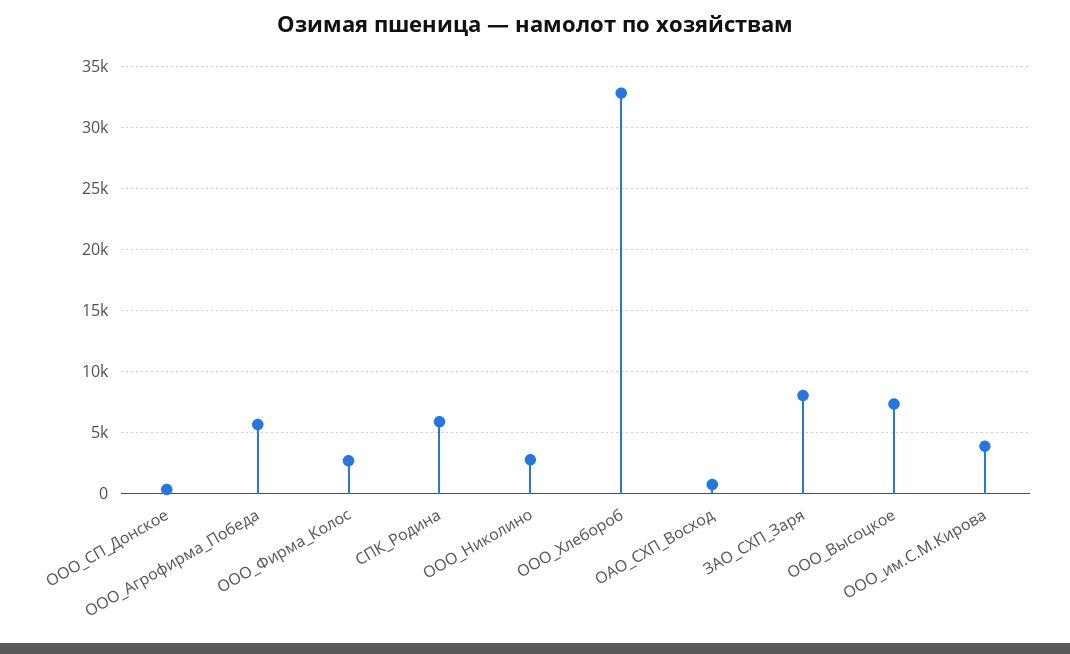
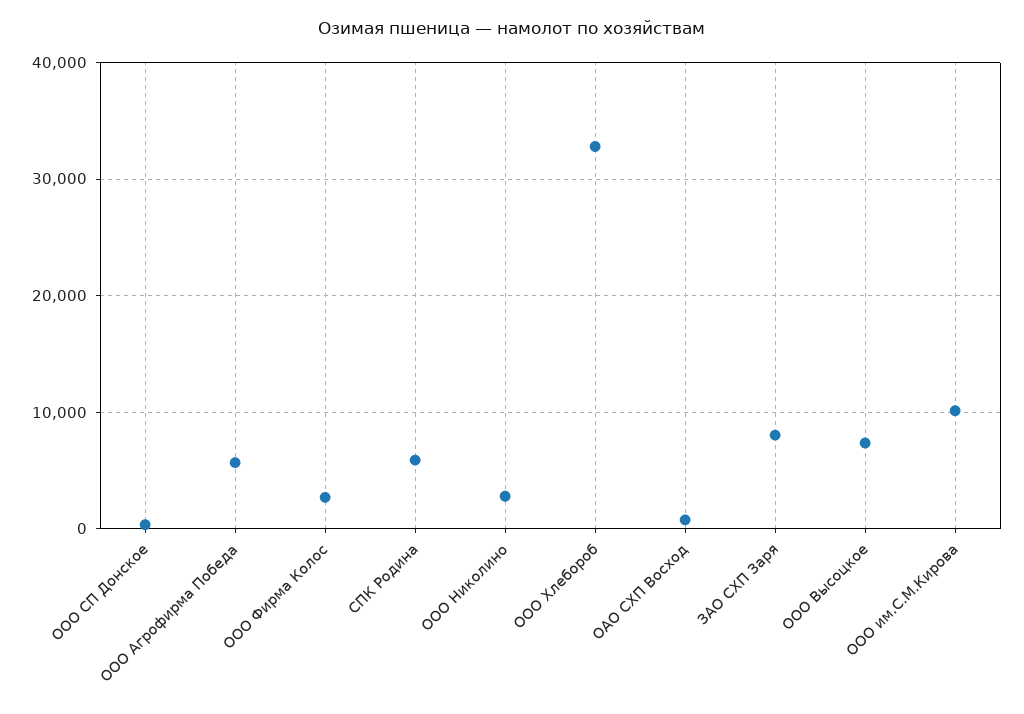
  {
    "ООО_СП_Донское": 500,
    "ООО_Агрофирма_Победа": 5500,
    "ООО_Фирма_Колос": 2500,
    "СПК_Родина": 6000,
    "ООО_Николино": 3000,
    "ООО_Хлебороб": 33000,
    "ОАО_СХП_Восход": 1000,
    "ЗАО_СХП_Заря": 8000,
    "ООО_Высоцкое": 7500,
-   "ООО_им.С.М.Кирова": 4000
+   "ООО_им.С.М.Кирова": 10000
  }

